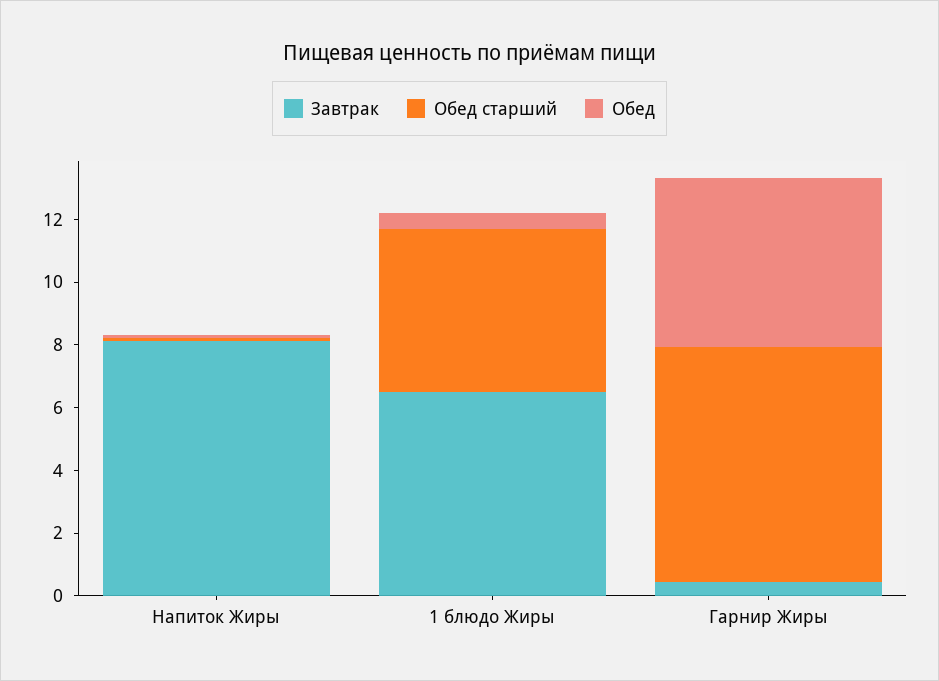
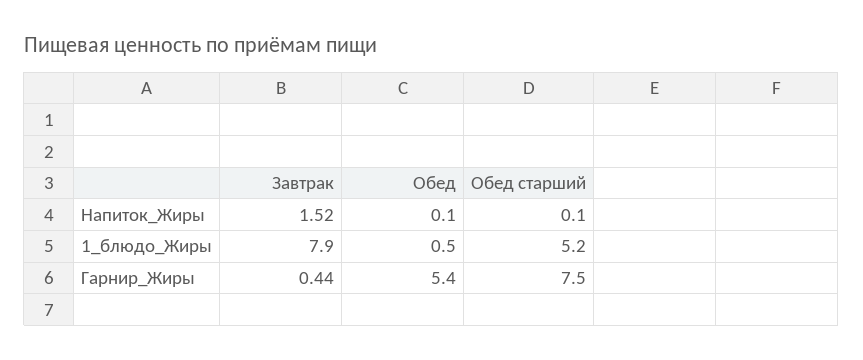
  {
    "Завтрак": {
-     "Напиток Жиры": 8,
+     "Напиток Жиры": 1.52,
-     "1 блюдо Жиры": 6.5,
+     "1 блюдо Жиры": 7.9,
      "Гарнир Жиры": 0.44
    },
    "Обед старший": {
      "Напиток Жиры": 0.1,
      "1 блюдо Жиры": 5.2,
      "Гарнир Жиры": 7.5
    },
    "Обед": {
      "Напиток Жиры": 0.1,
      "1 блюдо Жиры": 0.5,
      "Гарнир Жиры": 5.4
    }
  }

